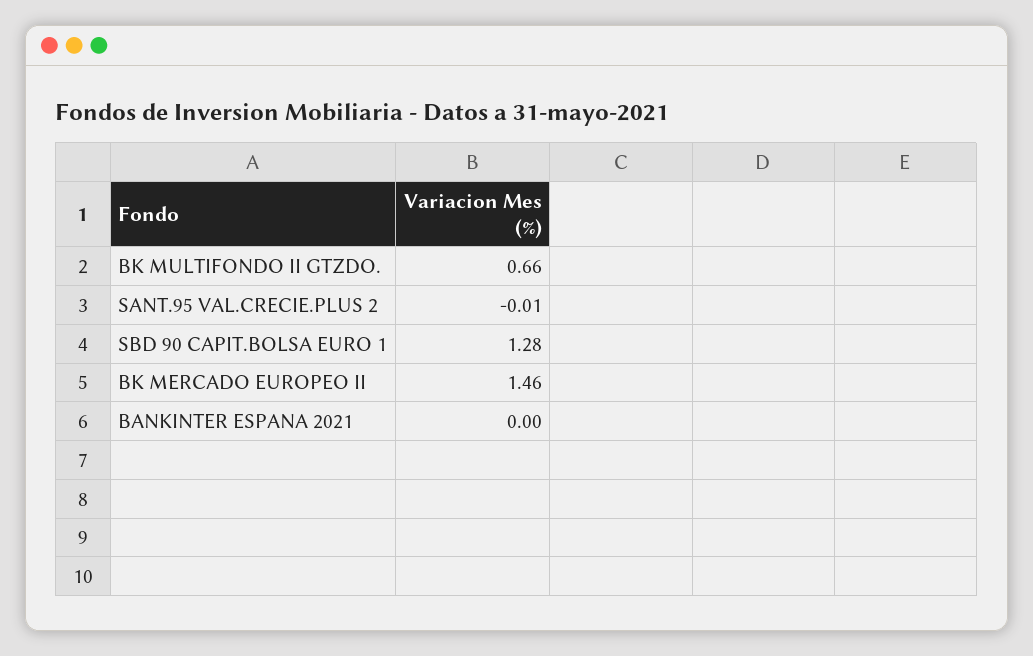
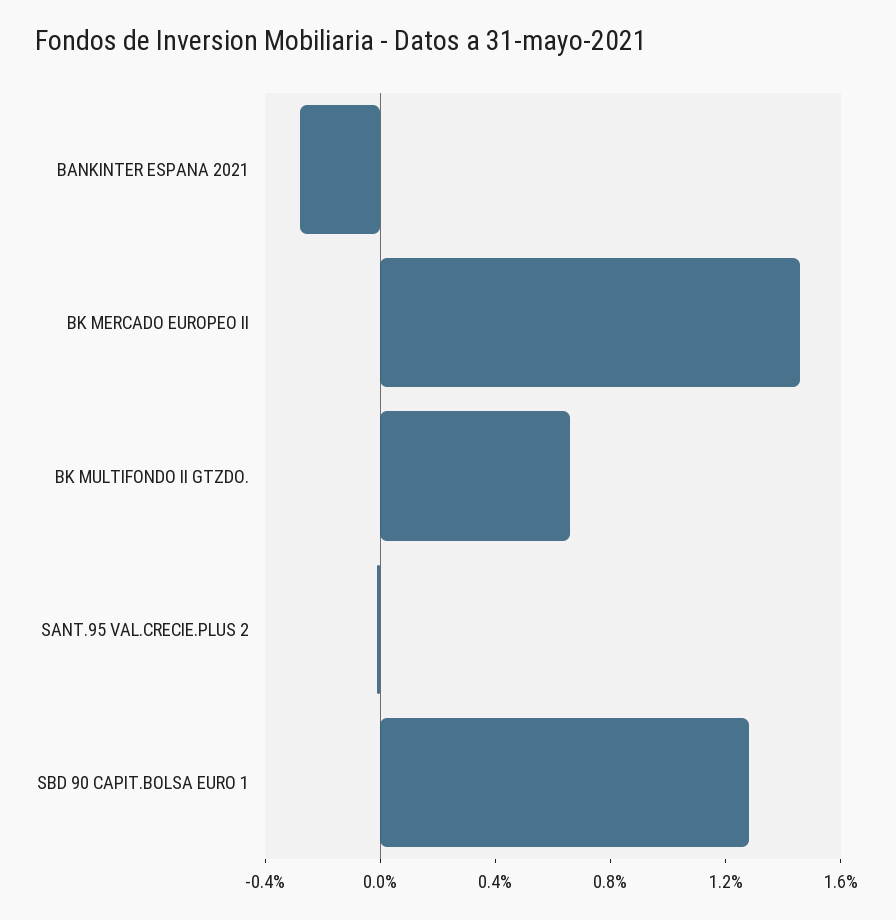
  {
    "BK MULTIFONDO II GTZDO.": 0.66,
    "SANT.95 VAL.CRECIE.PLUS 2": -0.01,
    "SBD 90 CAPIT.BOLSA EURO 1": 1.28,
    "BK MERCADO EUROPEO II": 1.46,
-   "BANKINTER ESPANA 2021": 0
+   "BANKINTER ESPANA 2021": -0.3
  }

